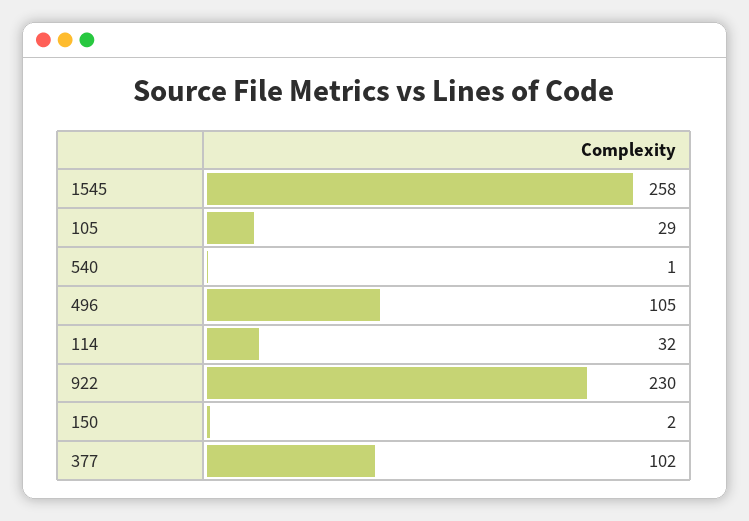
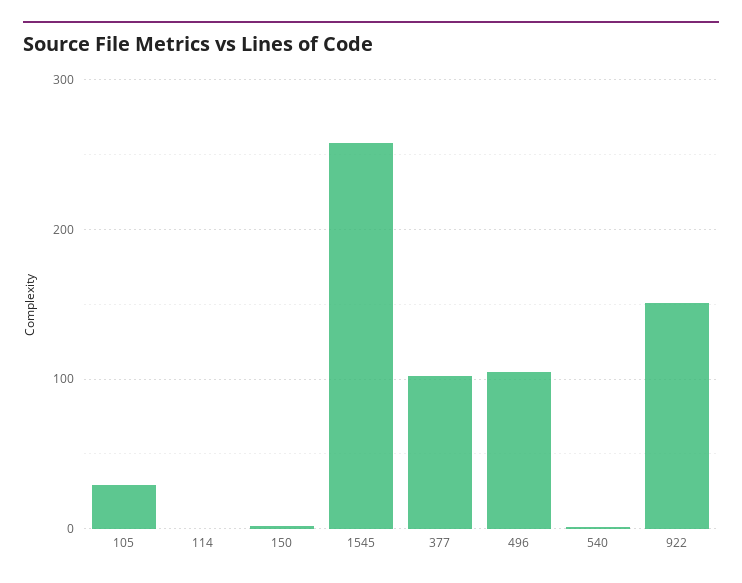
  {
    "1545": 258,
    "105": 29,
    "540": 1,
    "496": 105,
-   "114": 32,
+   "114": 0,
-   "922": 230,
+   "922": 150,
    "150": 2,
    "377": 102
  }

